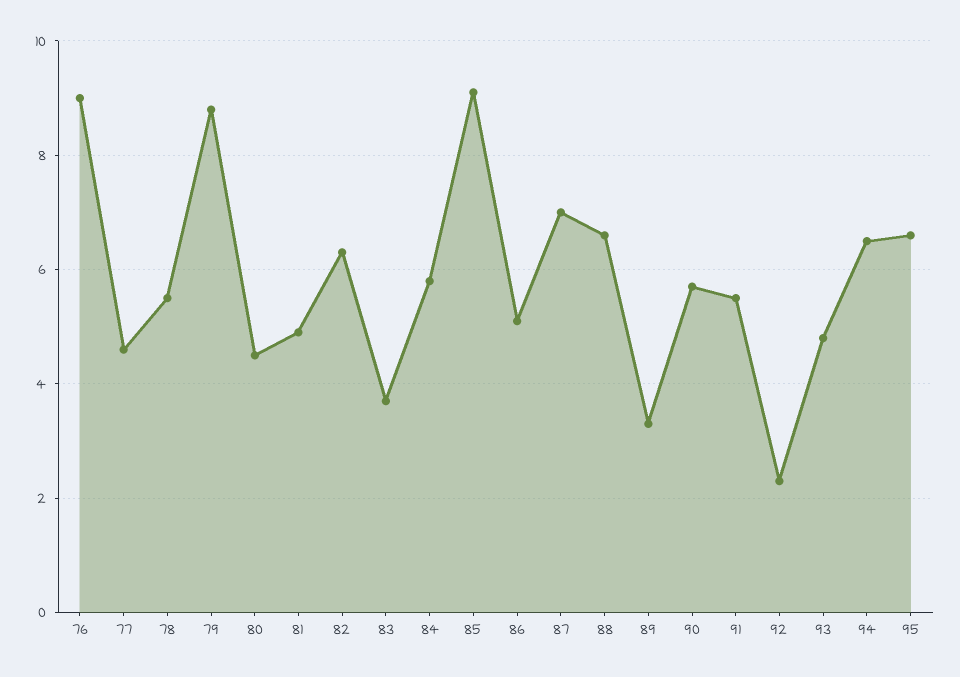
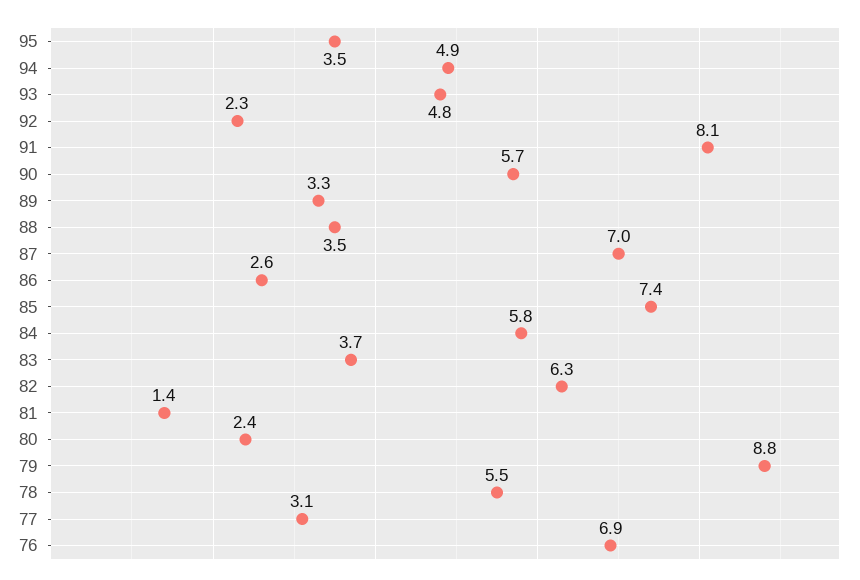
  {
-   "76": 9,
+   "76": 6.9,
-   "77": 4.5,
+   "77": 3.1,
    "78": 5.5,
    "79": 8.8,
-   "80": 4.5,
+   "80": 2.4,
-   "81": 5,
+   "81": 1.4,
    "82": 6.3,
    "83": 3.7,
    "84": 5.8,
-   "85": 9,
+   "85": 7.4,
-   "86": 5,
+   "86": 2.6,
    "87": 7,
-   "88": 6.5,
+   "88": 3.5,
    "89": 3.3,
    "90": 5.7,
-   "91": 5.5,
+   "91": 8.1,
    "92": 2.3,
    "93": 4.8,
-   "94": 6.5,
+   "94": 4.9,
-   "95": 6.5
+   "95": 3.5
  }

